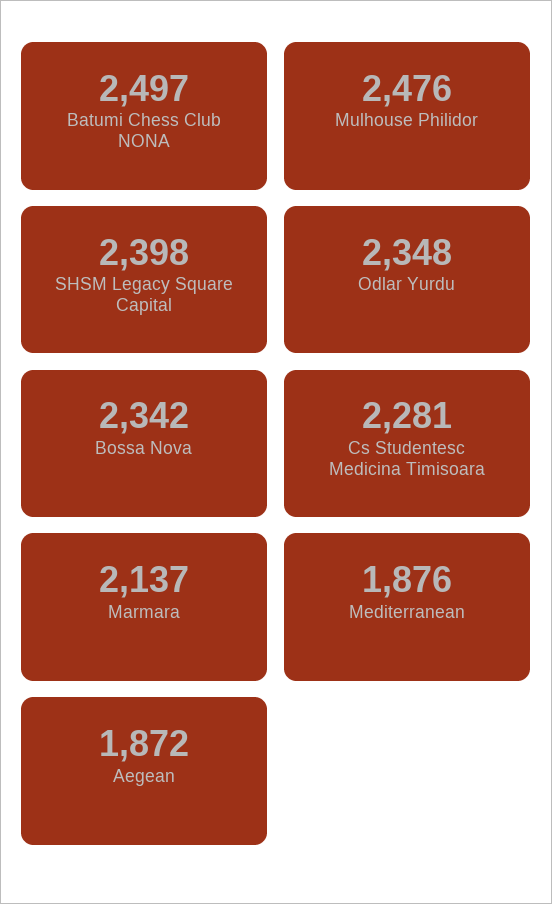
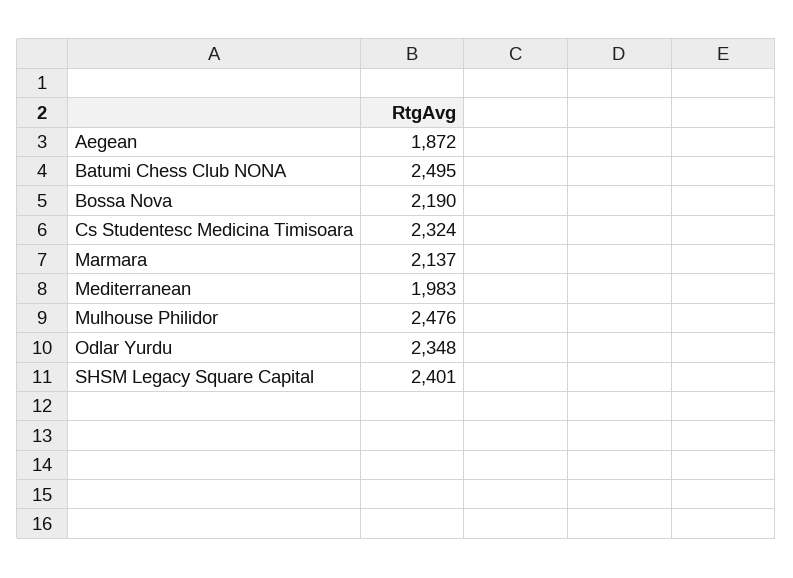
  {
-   "Batumi Chess Club NONA": 2497,
+   "Batumi Chess Club NONA": 2495,
    "Mulhouse Philidor": 2476,
-   "SHSM Legacy Square Capital": 2398,
+   "SHSM Legacy Square Capital": 2401,
    "Odlar Yurdu": 2348,
-   "Bossa Nova": 2342,
+   "Bossa Nova": 2190,
-   "Cs Studentesc Medicina Timisoara": 2281,
+   "Cs Studentesc Medicina Timisoara": 2324,
    "Marmara": 2137,
-   "Mediterranean": 1876,
+   "Mediterranean": 1983,
    "Aegean": 1872
  }

